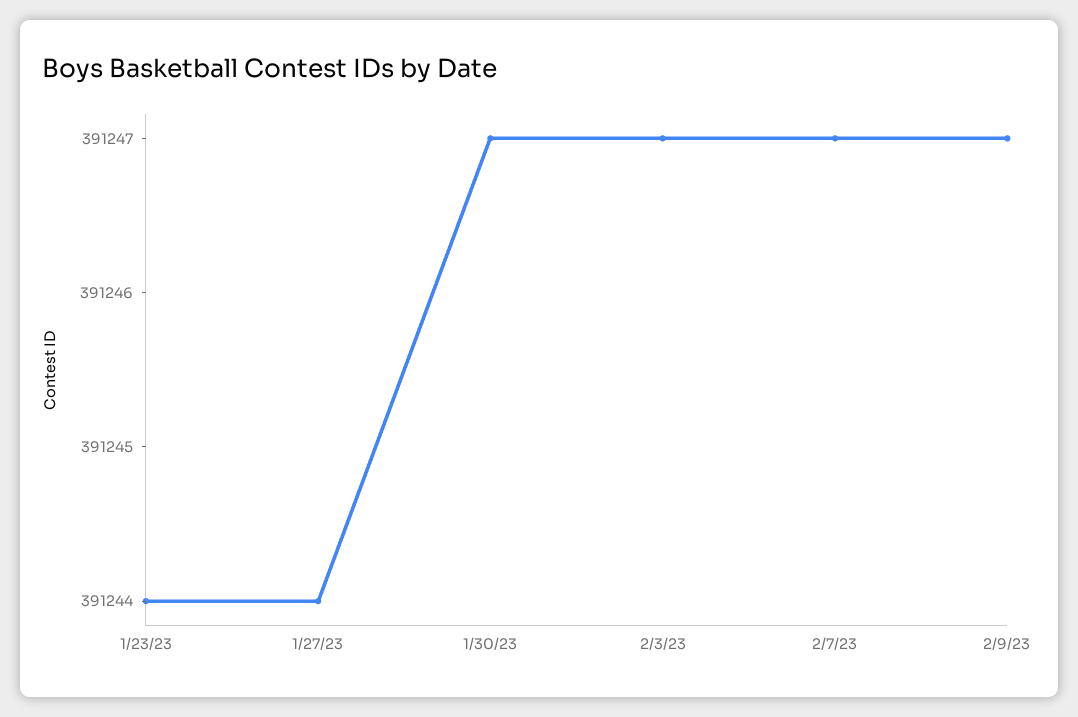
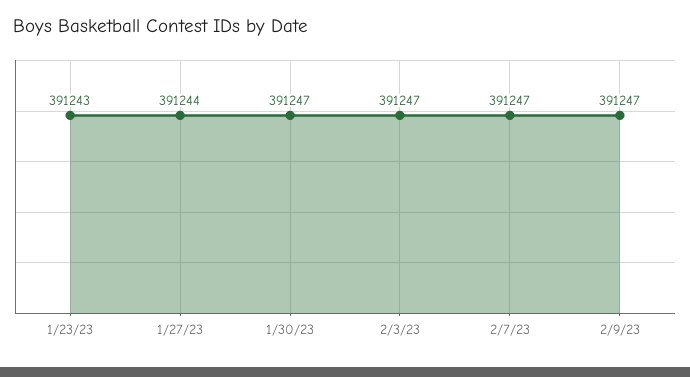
  {
-   "1/23/23": 391244,
+   "1/23/23": 391243,
    "1/27/23": 391244,
    "1/30/23": 391247,
    "2/3/23": 391247,
    "2/7/23": 391247,
    "2/9/23": 391247
  }

